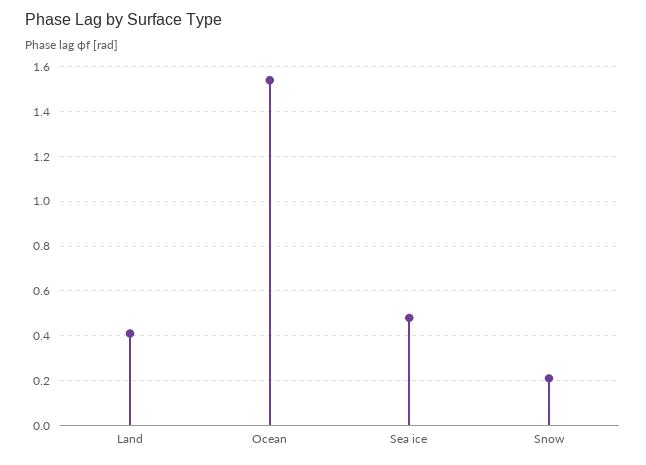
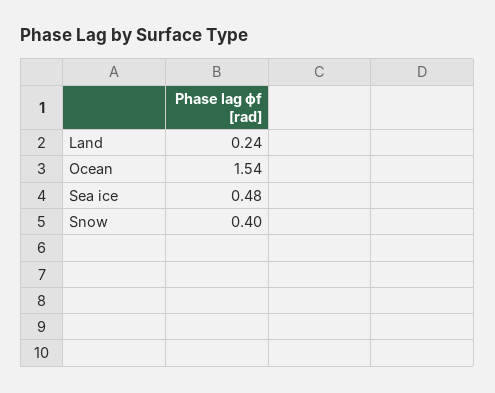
  {
-   "Land": 0.4,
+   "Land": 0.24,
    "Ocean": 1.54,
    "Sea ice": 0.48,
-   "Snow": 0.2
+   "Snow": 0.4
  }

